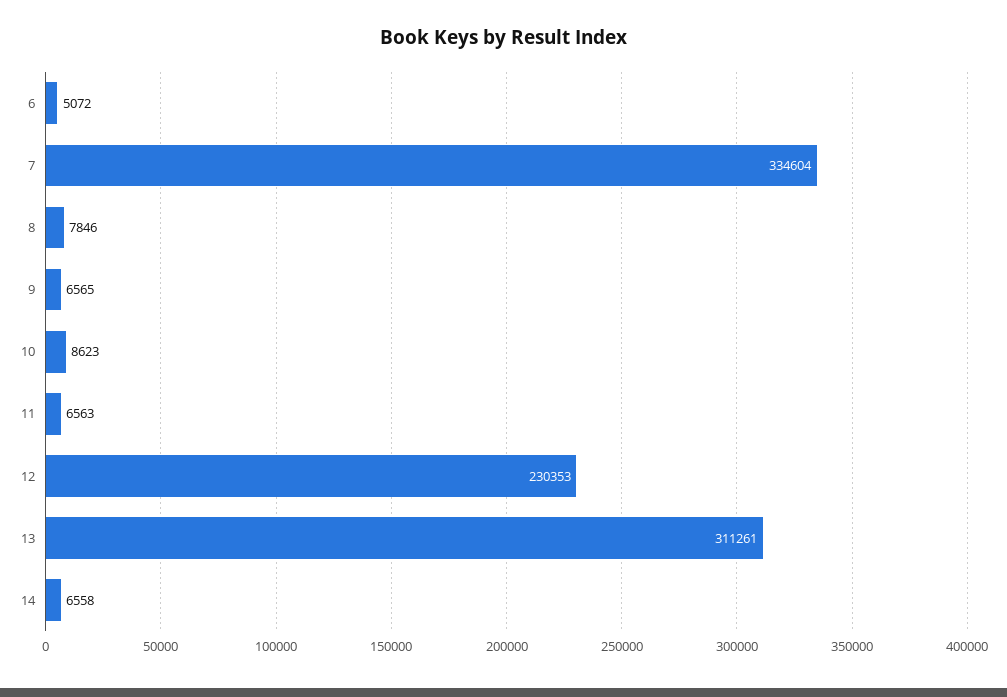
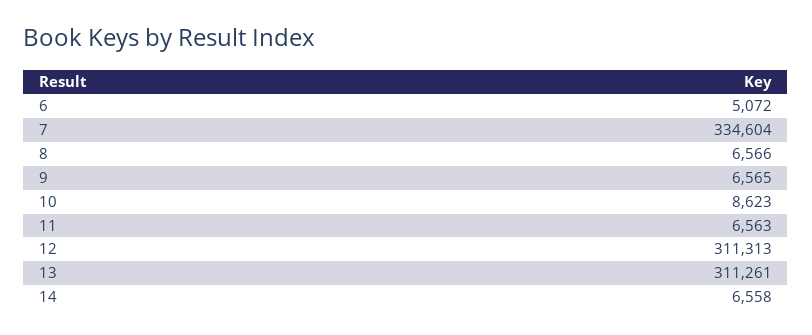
  {
    "6": 5072,
    "7": 334604,
-   "8": 7846,
+   "8": 6566,
    "9": 6565,
    "10": 8623,
    "11": 6563,
-   "12": 230353,
+   "12": 311313,
    "13": 311261,
    "14": 6558
  }

